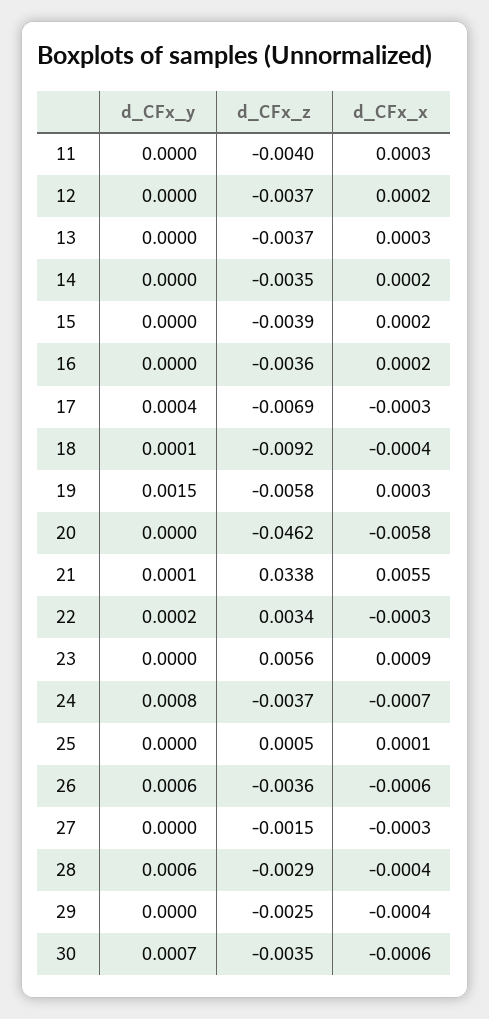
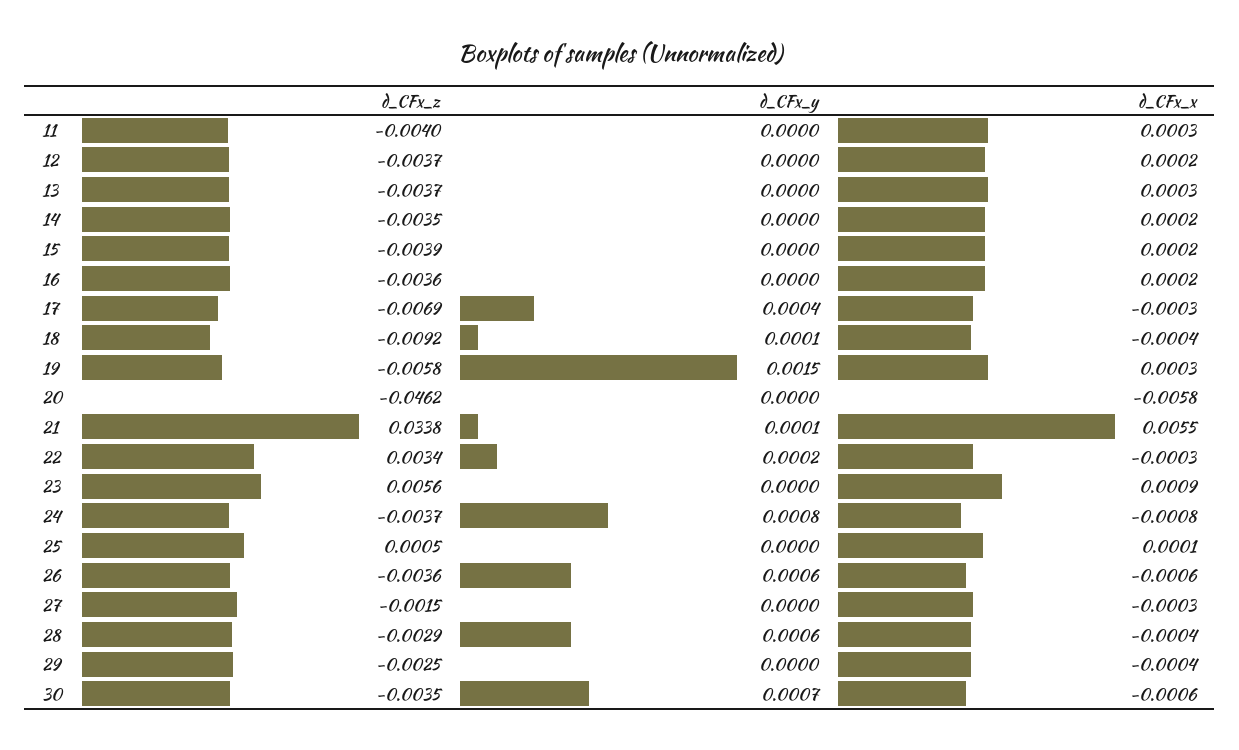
  {
    "d_CFx_y": {
      "11": 0,
      "12": 0,
      "13": 0,
      "14": 0,
      "15": 0,
      "16": 0,
      "17": 0.0004,
      "18": 0.0001,
      "19": 0.0015,
      "20": 0,
      "21": 0.0001,
      "22": 0.0002,
      "23": 0,
      "24": 0.0008,
      "25": 0,
      "26": 0.0006,
      "27": 0,
      "28": 0.0006,
      "29": 0,
      "30": 0.0007
    },
    "d_CFx_z": {
      "11": -0.004,
      "12": -0.0037,
      "13": -0.0037,
      "14": -0.0035,
      "15": -0.0039,
      "16": -0.0036,
      "17": -0.0069,
      "18": -0.0092,
      "19": -0.0058,
      "20": -0.0462,
      "21": 0.0338,
      "22": 0.0034,
      "23": 0.0056,
      "24": -0.0037,
      "25": 0.0005,
      "26": -0.0036,
      "27": -0.0015,
      "28": -0.0029,
      "29": -0.0025,
      "30": -0.0035
    },
    "d_CFx_x": {
      "11": 0.0003,
      "12": 0.0002,
      "13": 0.0003,
      "14": 0.0002,
      "15": 0.0002,
      "16": 0.0002,
      "17": -0.0003,
      "18": -0.0004,
      "19": 0.0003,
      "20": -0.0058,
      "21": 0.0055,
      "22": -0.0003,
      "23": 0.0009,
-     "24": -0.0007,
+     "24": -0.0008,
      "25": 0.0001,
      "26": -0.0006,
      "27": -0.0003,
      "28": -0.0004,
      "29": -0.0004,
      "30": -0.0006
    }
  }

